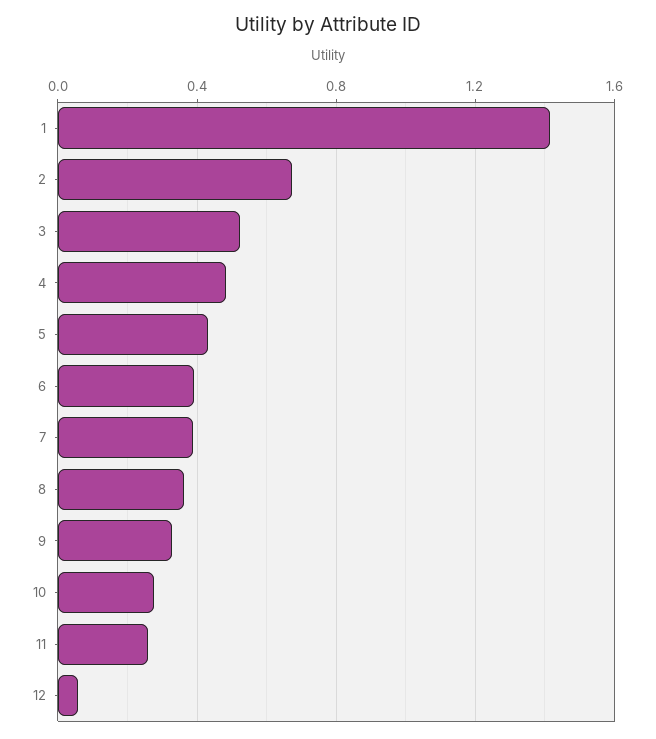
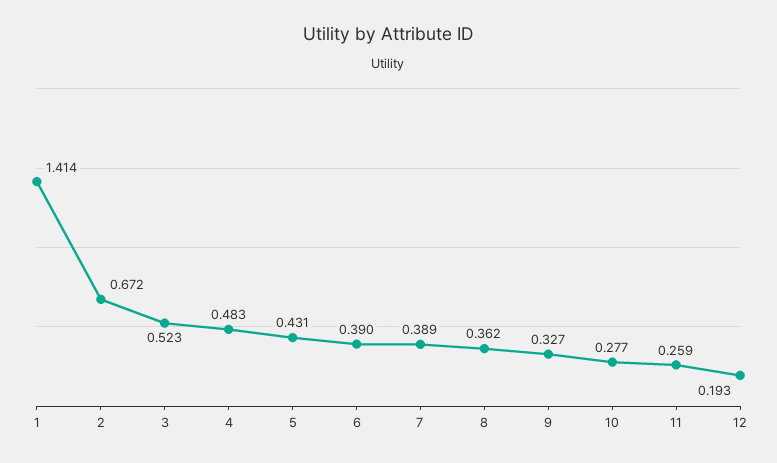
  {
    "1": 1.414,
    "2": 0.672,
    "3": 0.523,
    "4": 0.483,
    "5": 0.431,
    "6": 0.39,
    "7": 0.389,
    "8": 0.362,
    "9": 0.327,
    "10": 0.277,
    "11": 0.259,
-   "12": 0.05
+   "12": 0.193
  }

